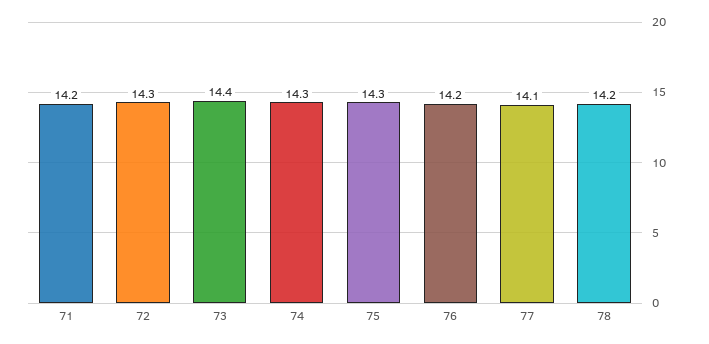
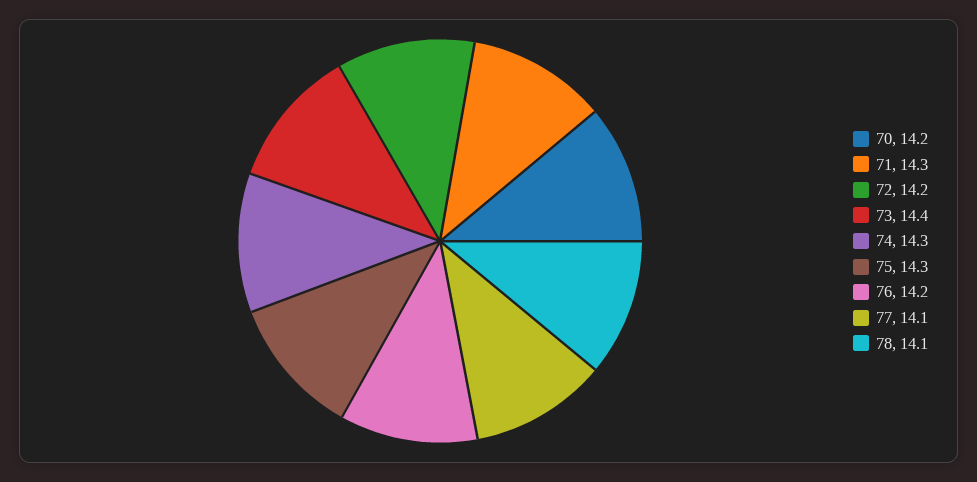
  {
-   "71": 14.2,
+   "71": 14.3,
-   "72": 14.3,
+   "72": 14.2,
    "73": 14.4,
    "74": 14.3,
    "75": 14.3,
    "76": 14.2,
    "77": 14.1,
-   "78": 14.2
+   "78": 14.1,
+   "70": 14.2
  }

